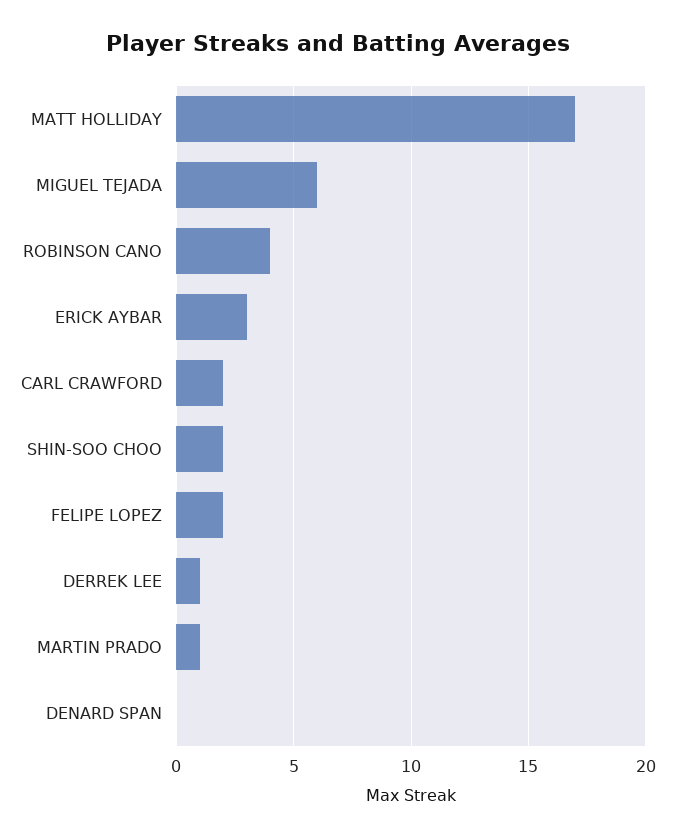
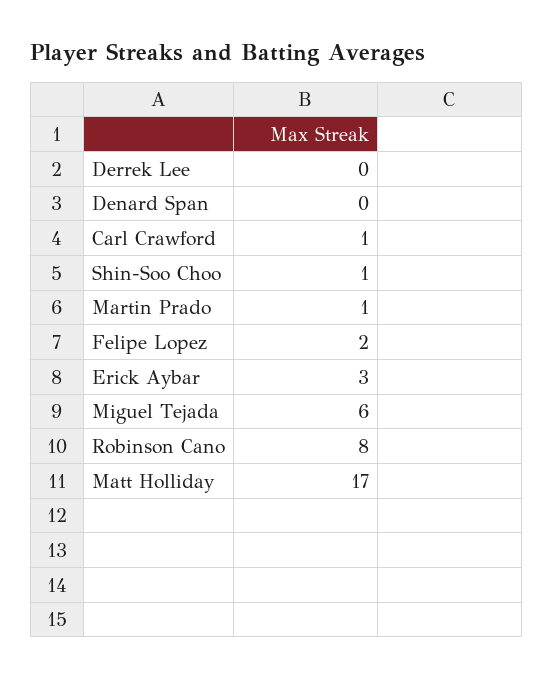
  {
    "MATT HOLLIDAY": 17,
    "MIGUEL TEJADA": 6,
-   "ROBINSON CANO": 4,
+   "ROBINSON CANO": 8,
    "ERICK AYBAR": 3,
-   "CARL CRAWFORD": 2,
+   "CARL CRAWFORD": 1,
-   "SHIN-SOO CHOO": 2,
+   "SHIN-SOO CHOO": 1,
    "FELIPE LOPEZ": 2,
-   "DERREK LEE": 1,
+   "DERREK LEE": 0,
    "MARTIN PRADO": 1,
    "DENARD SPAN": 0
  }

